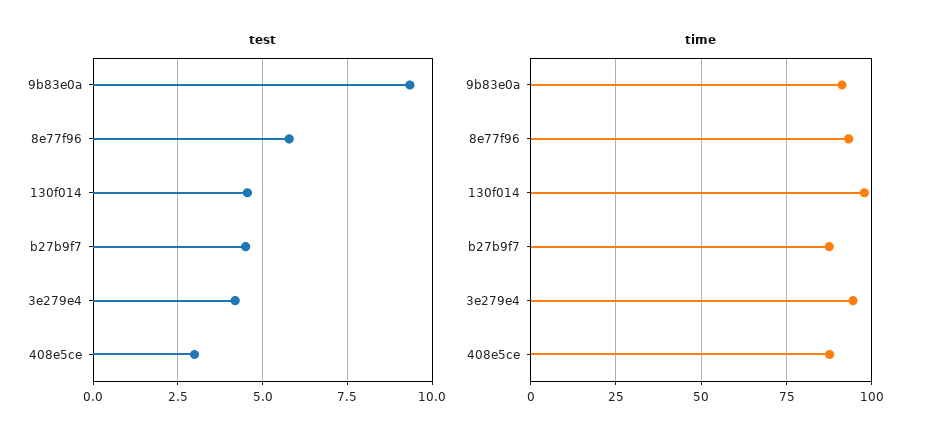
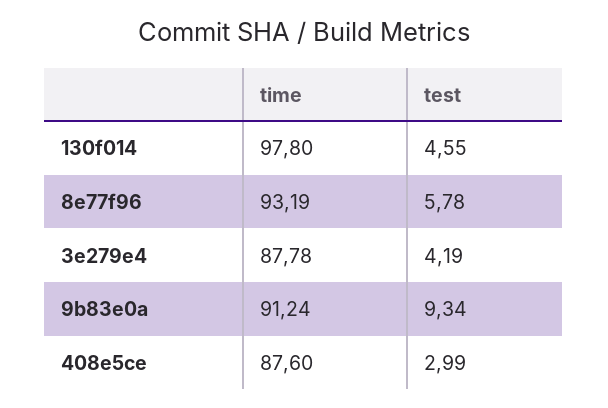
  {
    "test": {
      "9b83e0a": 9.34,
      "8e77f96": 5.78,
      "130f014": 4.55,
-     "b27b9f7": 4.5,
      "3e279e4": 4.19,
      "408e5ce": 2.99
    },
    "time": {
      "9b83e0a": 91.24,
      "8e77f96": 93.19,
      "130f014": 97.8,
-     "b27b9f7": 87.5,
-     "3e279e4": 95,
+     "3e279e4": 87.78,
      "408e5ce": 87.6
    }
  }

